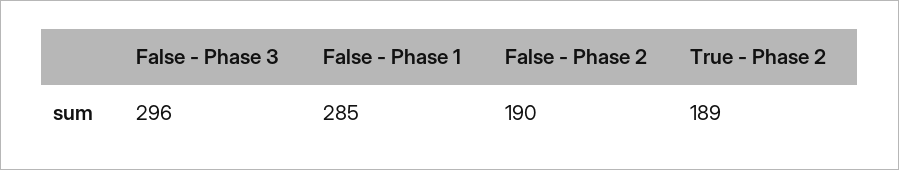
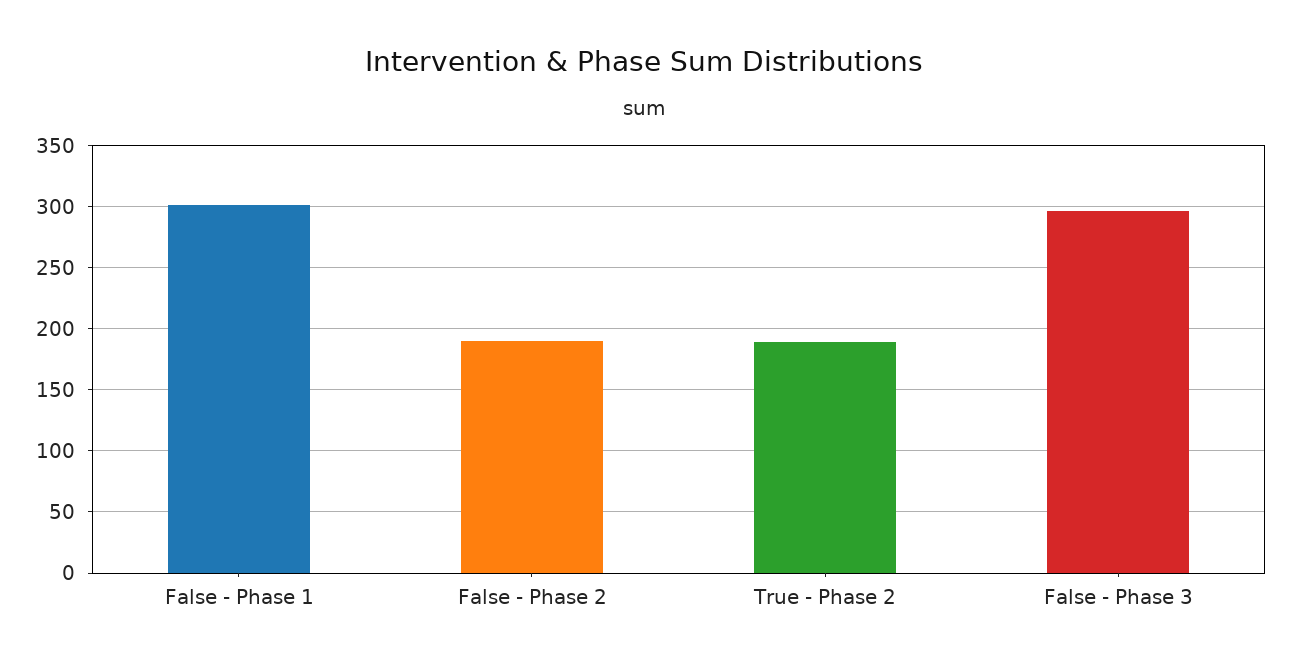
  {
    "False - Phase 3": 296,
-   "False - Phase 1": 285,
+   "False - Phase 1": 300,
    "False - Phase 2": 190,
    "True - Phase 2": 189
  }

